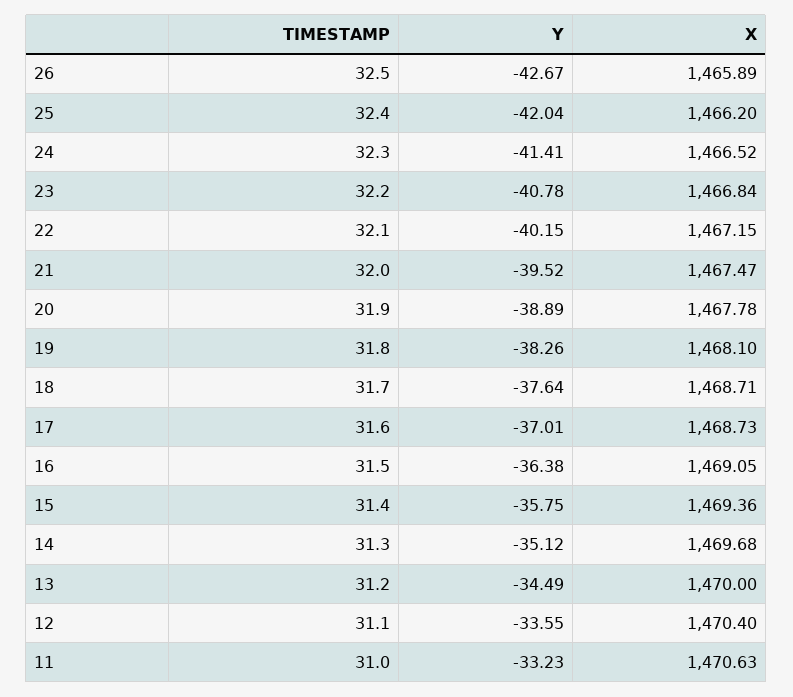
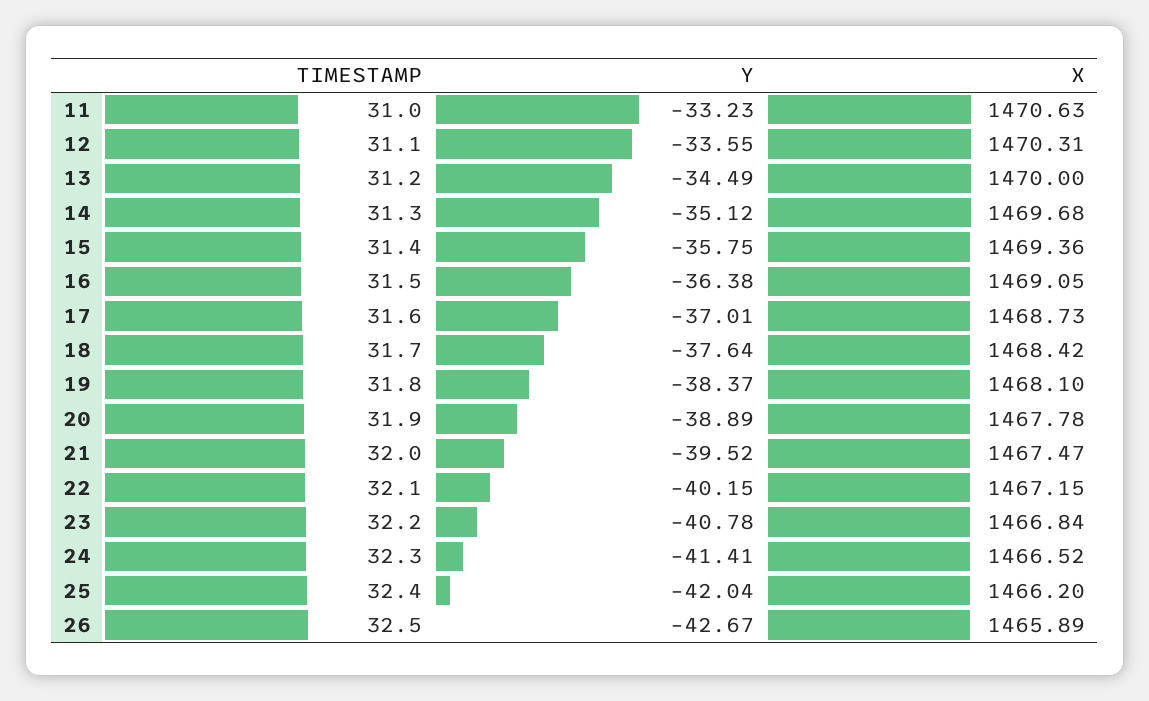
  {
    "TIMESTAMP": {
      "26": 32.5,
      "25": 32.4,
      "24": 32.3,
      "23": 32.2,
      "22": 32.1,
      "21": 32,
      "20": 31.9,
      "19": 31.8,
      "18": 31.7,
      "17": 31.6,
      "16": 31.5,
      "15": 31.4,
      "14": 31.3,
      "13": 31.2,
      "12": 31.1,
      "11": 31
    },
    "Y": {
      "26": -42.67,
      "25": -42.04,
      "24": -41.41,
      "23": -40.78,
      "22": -40.15,
      "21": -39.52,
      "20": -38.89,
-     "19": -38.26,
+     "19": -38.37,
      "18": -37.64,
      "17": -37.01,
      "16": -36.38,
      "15": -35.75,
      "14": -35.12,
      "13": -34.49,
      "12": -33.55,
      "11": -33.23
    },
    "X": {
      "26": 1465.89,
      "25": 1466.2,
      "24": 1466.52,
      "23": 1466.84,
      "22": 1467.15,
      "21": 1467.47,
      "20": 1467.78,
      "19": 1468.1,
-     "18": 1468.71,
+     "18": 1468.42,
      "17": 1468.73,
      "16": 1469.05,
      "15": 1469.36,
      "14": 1469.68,
      "13": 1470,
-     "12": 1470.4,
+     "12": 1470.31,
      "11": 1470.63
    }
  }

